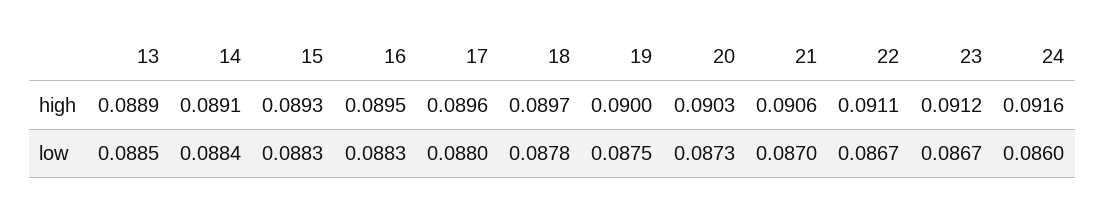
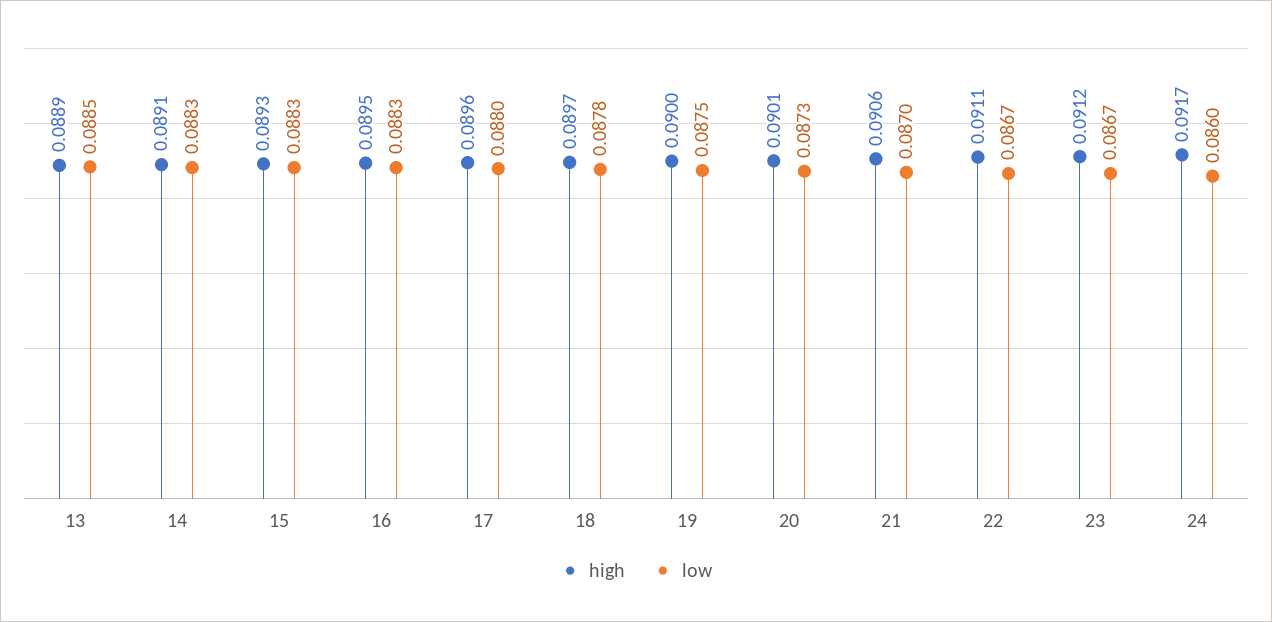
  {
    "high": {
      "13": 0.0889,
      "14": 0.0891,
      "15": 0.0893,
      "16": 0.0895,
      "17": 0.0896,
      "18": 0.0897,
      "19": 0.09,
-     "20": 0.0903,
+     "20": 0.0901,
      "21": 0.0906,
      "22": 0.0911,
      "23": 0.0912,
-     "24": 0.0916
+     "24": 0.0917
    },
    "low": {
      "13": 0.0885,
-     "14": 0.0884,
+     "14": 0.0883,
      "15": 0.0883,
      "16": 0.0883,
      "17": 0.088,
      "18": 0.0878,
      "19": 0.0875,
      "20": 0.0873,
      "21": 0.087,
      "22": 0.0867,
      "23": 0.0867,
      "24": 0.086
    }
  }

